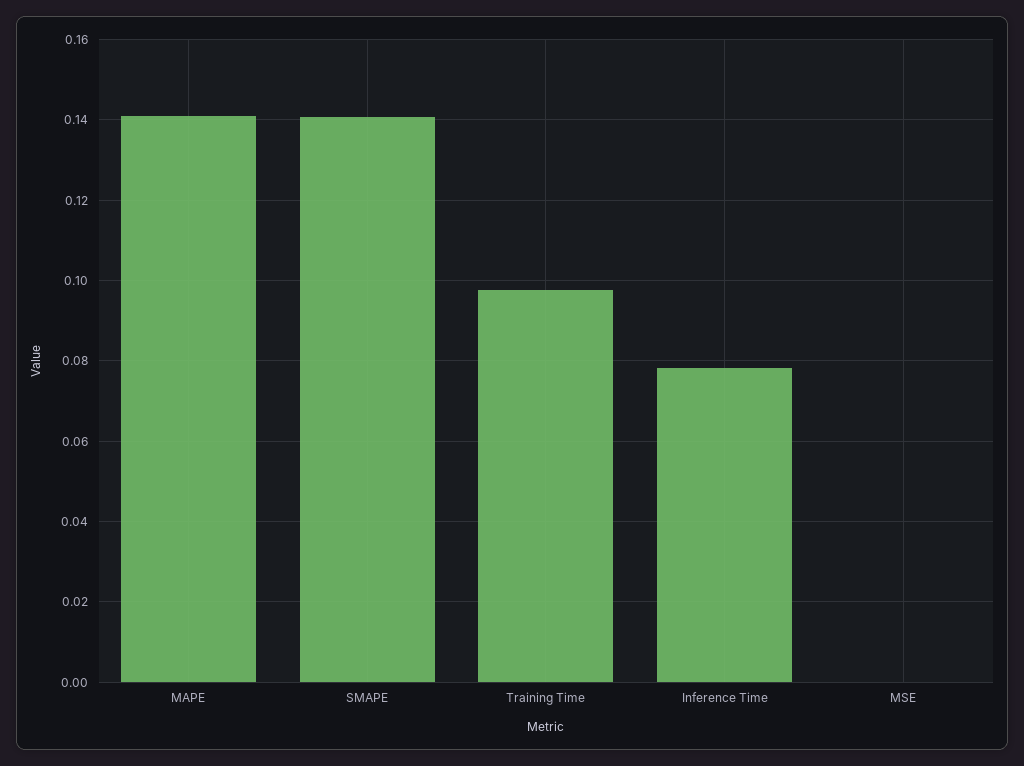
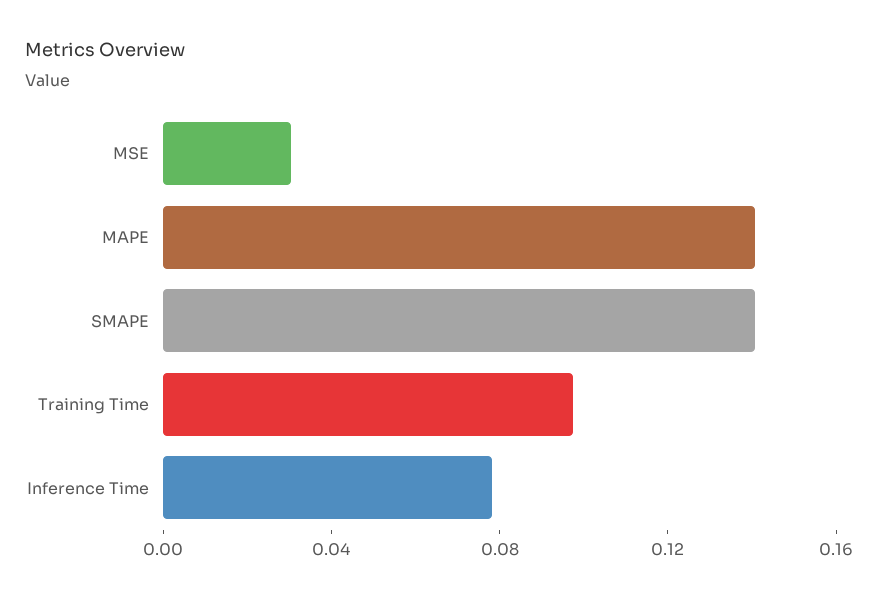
  {
    "MAPE": 0.14,
    "SMAPE": 0.14,
    "Training Time": 0.098,
    "Inference Time": 0.078,
-   "MSE": 0
+   "MSE": 0.03
  }

